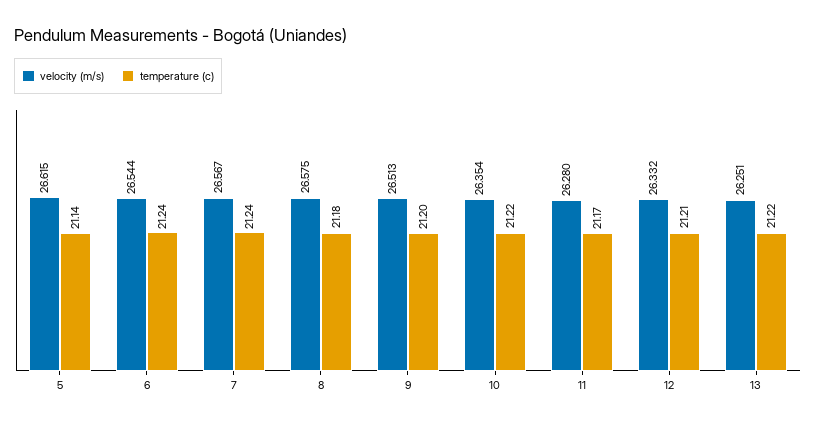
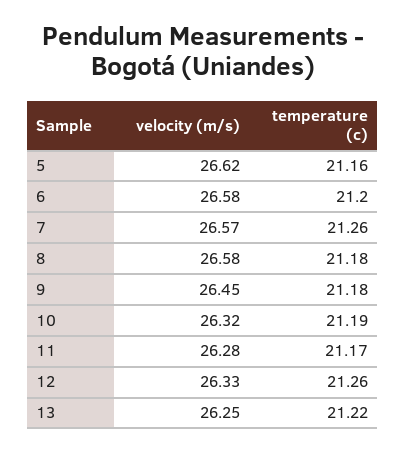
  {
    "velocity (m/s)": {
      "5": 26.615,
-     "6": 26.544,
+     "6": 26.58,
      "7": 26.567,
      "8": 26.575,
-     "9": 26.513,
+     "9": 26.45,
-     "10": 26.354,
+     "10": 26.32,
      "11": 26.28,
      "12": 26.332,
      "13": 26.251
    },
    "temperature (c)": {
-     "5": 21.14,
+     "5": 21.16,
-     "6": 21.24,
+     "6": 21.2,
-     "7": 21.24,
+     "7": 21.26,
      "8": 21.18,
-     "9": 21.2,
+     "9": 21.18,
-     "10": 21.22,
+     "10": 21.19,
      "11": 21.17,
-     "12": 21.21,
+     "12": 21.26,
      "13": 21.22
    }
  }

